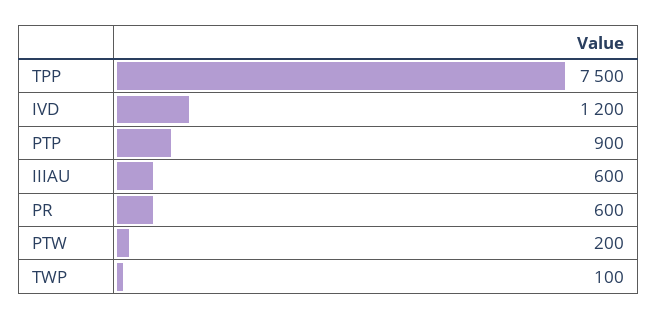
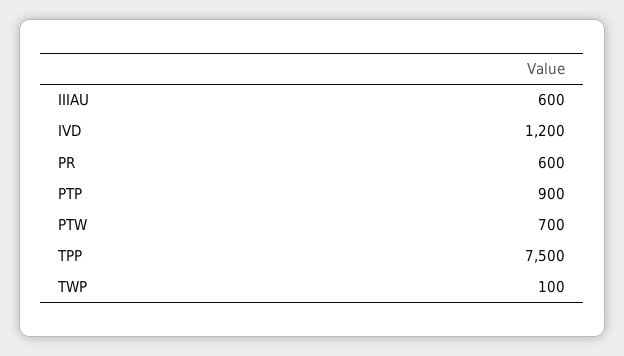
  {
    "TPP": 7500,
    "IVD": 1200,
    "PTP": 900,
    "IIIAU": 600,
    "PR": 600,
-   "PTW": 200,
+   "PTW": 700,
    "TWP": 100
  }

